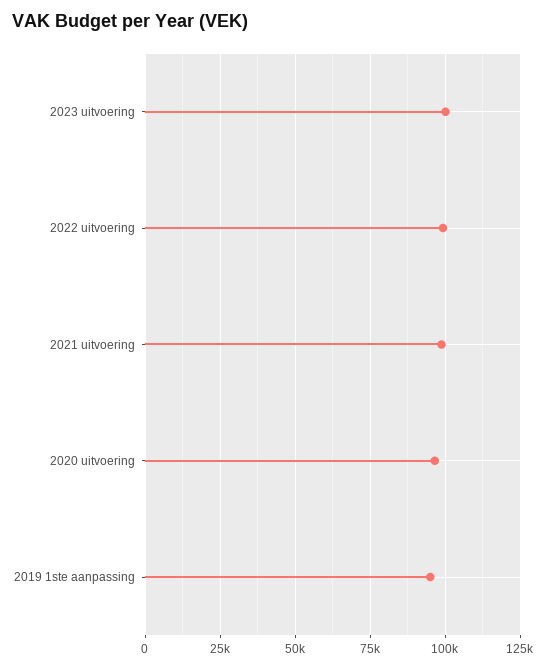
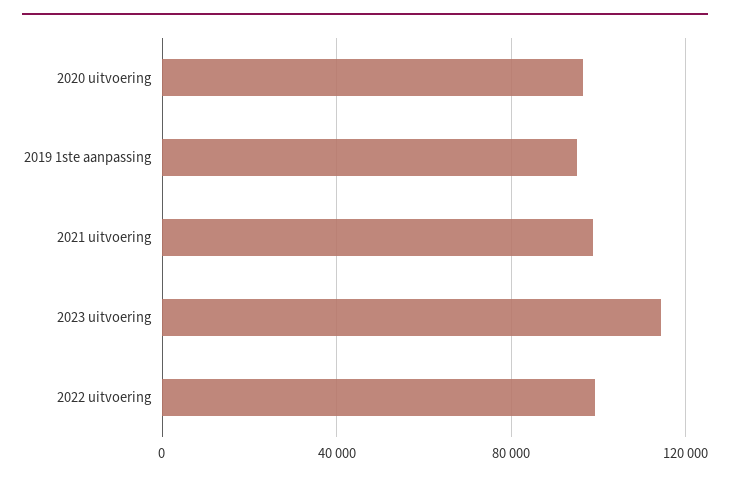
  {
-   "2023 uitvoering": 100000,
+   "2023 uitvoering": 115000,
    "2022 uitvoering": 100000,
    "2021 uitvoering": 100000,
    "2020 uitvoering": 97500,
    "2019 1ste aanpassing": 95000
  }

